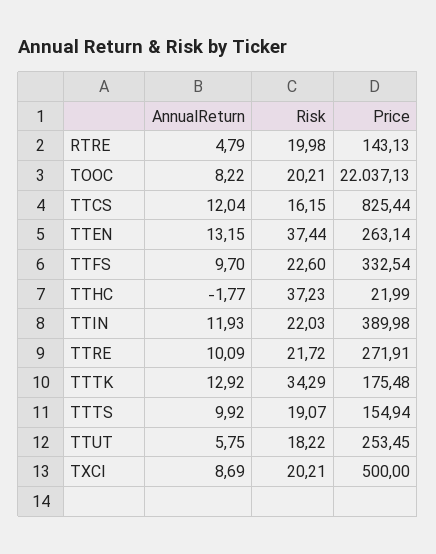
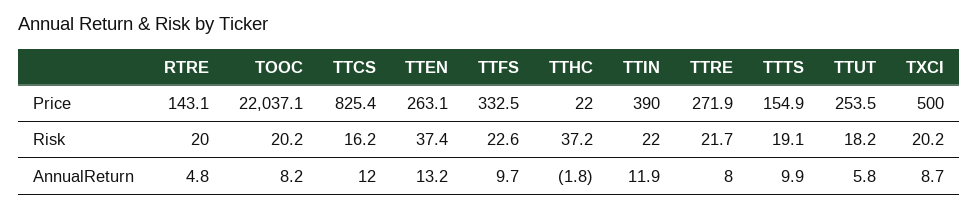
  {
    "AnnualReturn": {
      "RTRE": 4.79,
      "TOOC": 8.22,
      "TTCS": 12.04,
      "TTEN": 13.15,
      "TTFS": 9.7,
      "TTHC": -1.77,
      "TTIN": 11.93,
-     "TTRE": 10.09,
+     "TTRE": 8,
-     "TTTK": 12.92,
      "TTTS": 9.92,
      "TTUT": 5.75,
      "TXCI": 8.69
    },
    "Risk": {
      "RTRE": 19.98,
      "TOOC": 20.21,
      "TTCS": 16.15,
      "TTEN": 37.44,
      "TTFS": 22.6,
      "TTHC": 37.23,
      "TTIN": 22.03,
      "TTRE": 21.72,
-     "TTTK": 34.29,
      "TTTS": 19.07,
      "TTUT": 18.22,
      "TXCI": 20.21
    },
    "Price": {
      "RTRE": 143.13,
      "TOOC": 22037.13,
      "TTCS": 825.44,
      "TTEN": 263.14,
      "TTFS": 332.54,
      "TTHC": 21.99,
      "TTIN": 389.98,
      "TTRE": 271.91,
-     "TTTK": 175.48,
      "TTTS": 154.94,
      "TTUT": 253.45,
      "TXCI": 500
    }
  }

